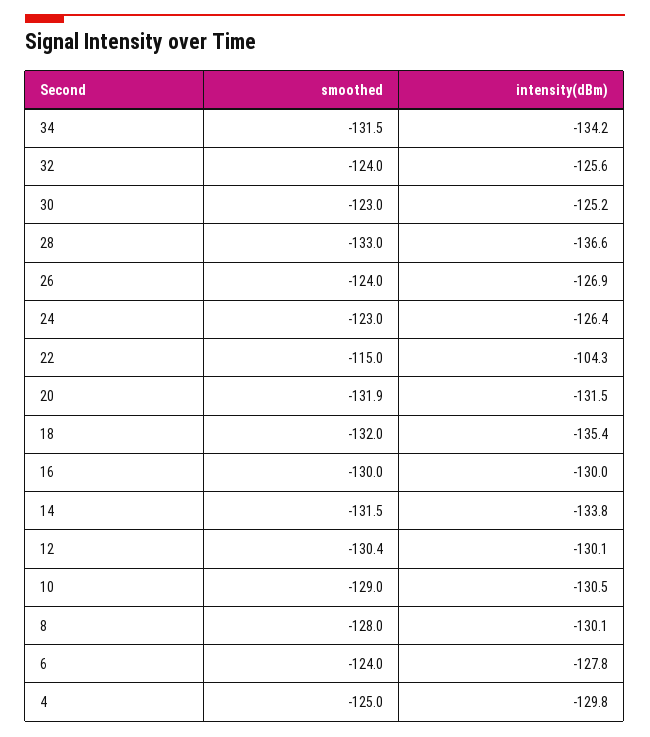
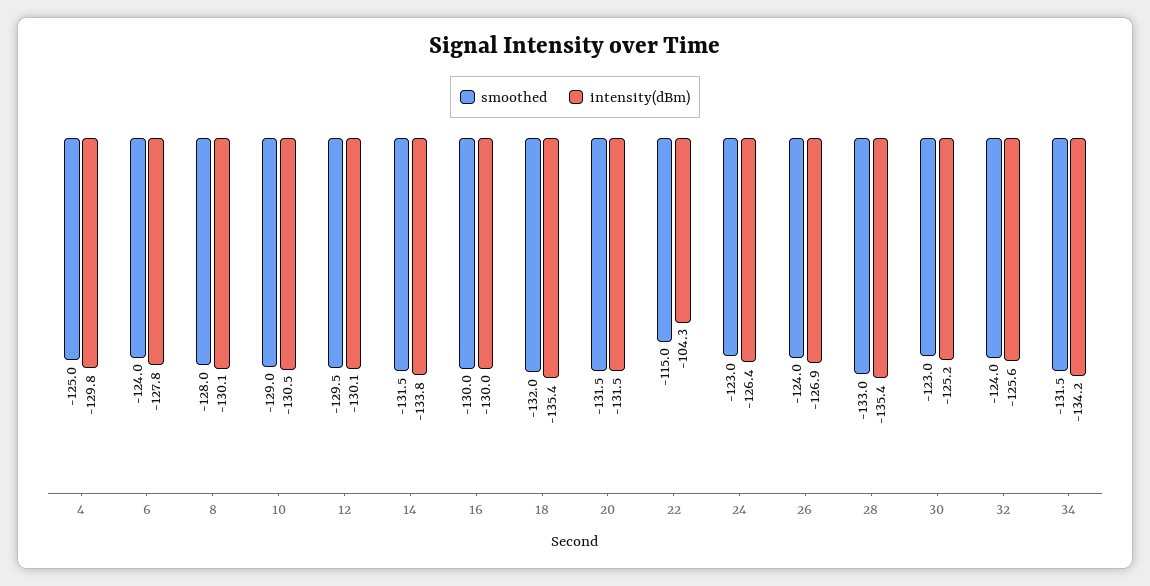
  {
    "smoothed": {
      "34": -131.5,
      "32": -124,
      "30": -123,
      "28": -133,
      "26": -124,
      "24": -123,
      "22": -115,
-     "20": -131.9,
+     "20": -131.5,
      "18": -132,
      "16": -130,
      "14": -131.5,
-     "12": -130.4,
+     "12": -129.5,
      "10": -129,
      "8": -128,
      "6": -124,
      "4": -125
    },
    "intensity(dBm)": {
      "34": -134.2,
      "32": -125.6,
      "30": -125.2,
-     "28": -136.6,
+     "28": -135.4,
      "26": -126.9,
      "24": -126.4,
      "22": -104.3,
      "20": -131.5,
      "18": -135.4,
      "16": -130,
      "14": -133.8,
      "12": -130.1,
      "10": -130.5,
      "8": -130.1,
      "6": -127.8,
      "4": -129.8
    }
  }

